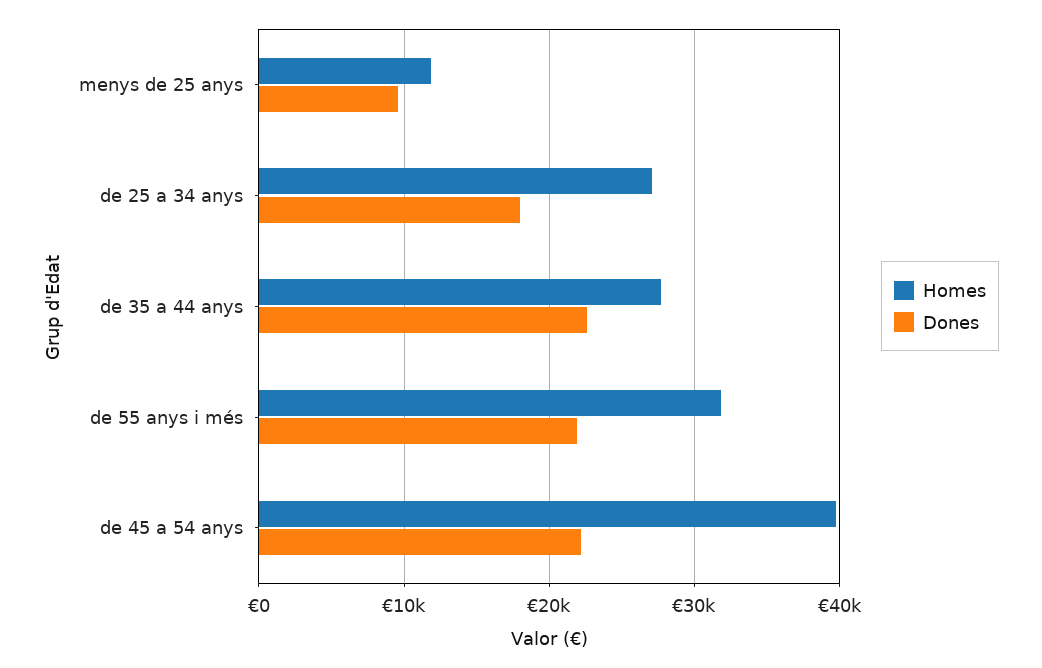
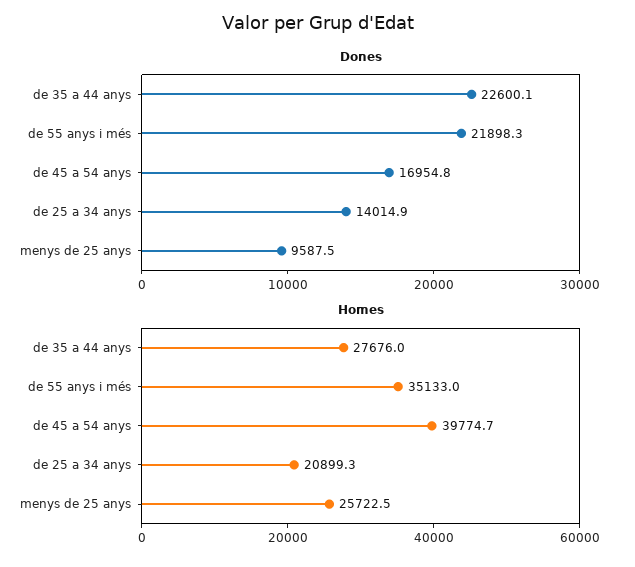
  {
    "Homes": {
-     "menys de 25 anys": 12000,
+     "menys de 25 anys": 25722.5,
-     "de 25 a 34 anys": 27000,
+     "de 25 a 34 anys": 20899.3,
      "de 35 a 44 anys": 27676,
-     "de 55 anys i més": 32000,
+     "de 55 anys i més": 35133,
      "de 45 a 54 anys": 39774.7
    },
    "Dones": {
      "menys de 25 anys": 9587.5,
-     "de 25 a 34 anys": 18000,
+     "de 25 a 34 anys": 14014.9,
      "de 35 a 44 anys": 22600.1,
      "de 55 anys i més": 21898.3,
-     "de 45 a 54 anys": 22000
+     "de 45 a 54 anys": 16954.8
    }
  }

